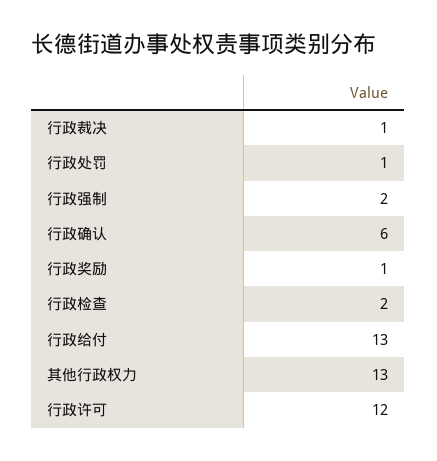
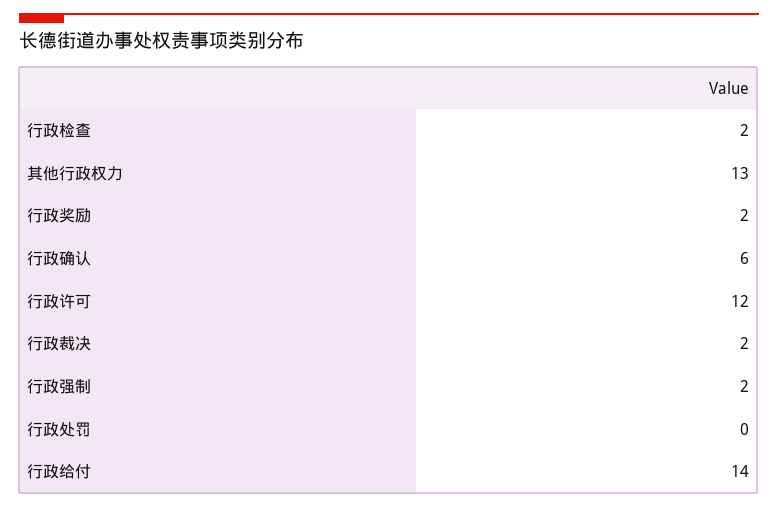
  {
-   "行政裁决": 1,
+   "行政裁决": 2,
-   "行政处罚": 1,
+   "行政处罚": 0,
    "行政强制": 2,
    "行政确认": 6,
-   "行政奖励": 1,
+   "行政奖励": 2,
    "行政检查": 2,
-   "行政给付": 13,
+   "行政给付": 14,
    "其他行政权力": 13,
    "行政许可": 12
  }

